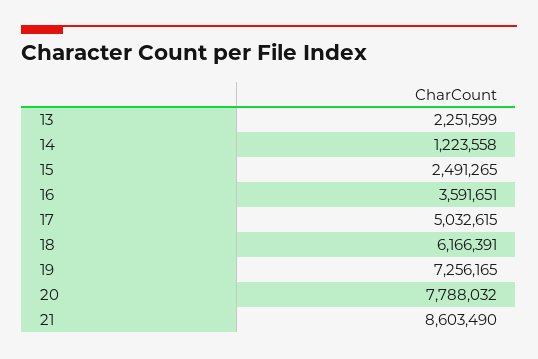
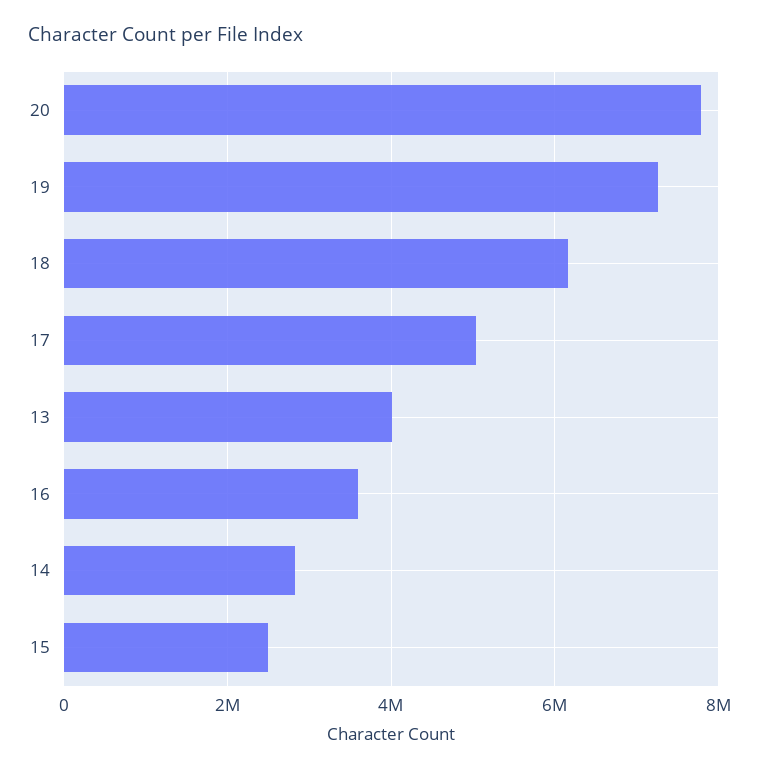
  {
-   "13": 2251599,
+   "13": 4000000,
-   "14": 1223558,
+   "14": 2800000,
    "15": 2491265,
    "16": 3591651,
    "17": 5032615,
    "18": 6166391,
    "19": 7256165,
-   "20": 7788032,
+   "20": 7788032
-   "21": 8603490
  }

